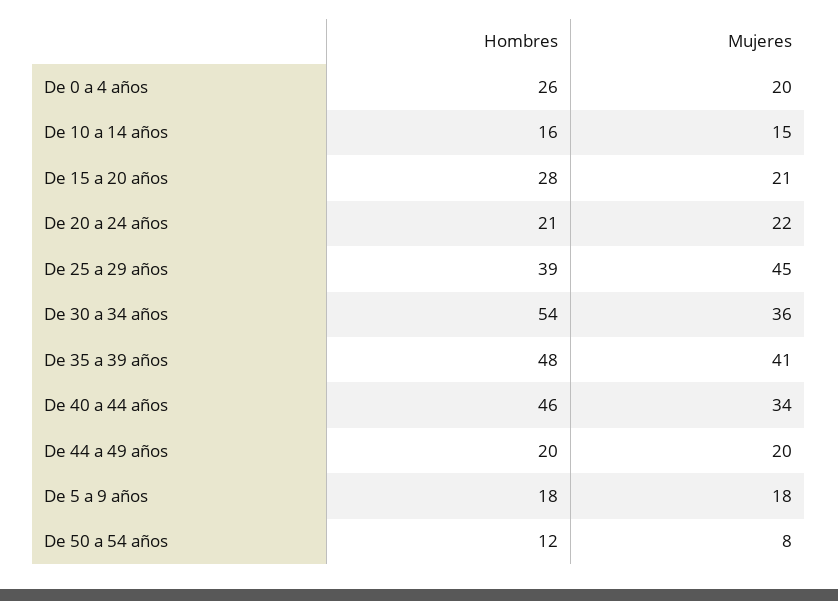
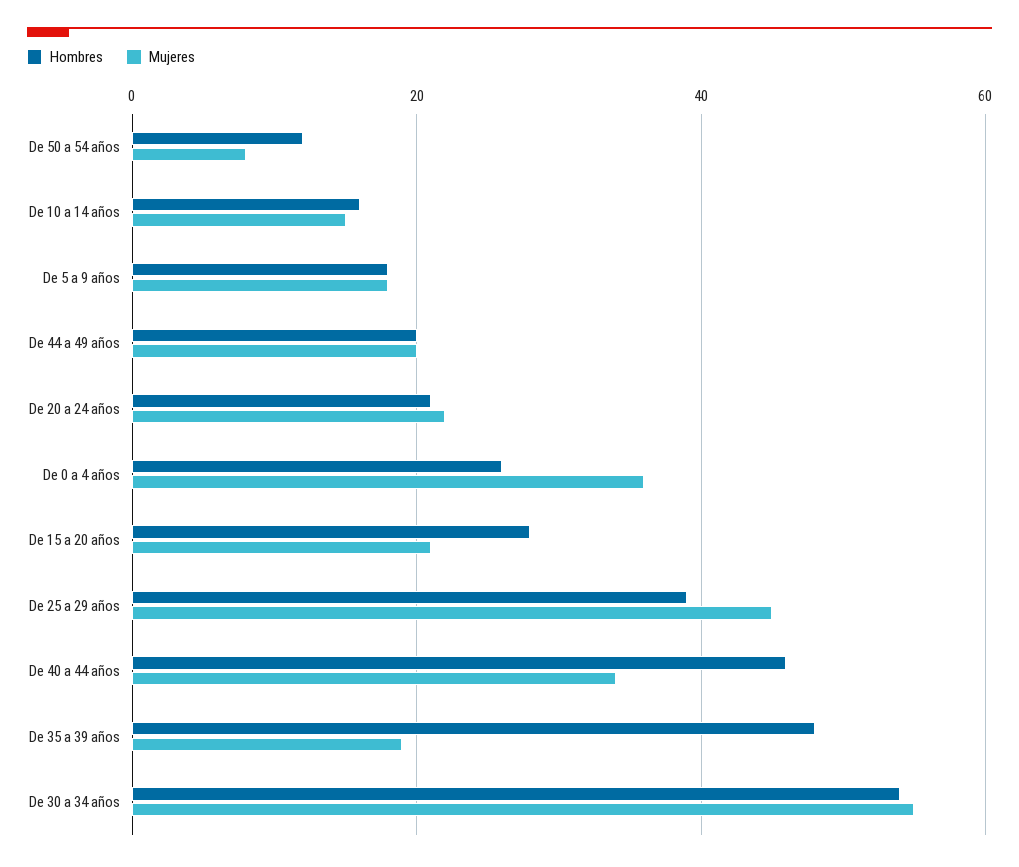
  {
    "Hombres": {
      "De 0 a 4 años": 26,
      "De 10 a 14 años": 16,
      "De 15 a 20 años": 28,
      "De 20 a 24 años": 21,
      "De 25 a 29 años": 39,
      "De 30 a 34 años": 54,
      "De 35 a 39 años": 48,
      "De 40 a 44 años": 46,
      "De 44 a 49 años": 20,
      "De 5 a 9 años": 18,
      "De 50 a 54 años": 12
    },
    "Mujeres": {
-     "De 0 a 4 años": 20,
+     "De 0 a 4 años": 35,
      "De 10 a 14 años": 15,
      "De 15 a 20 años": 21,
      "De 20 a 24 años": 22,
      "De 25 a 29 años": 45,
-     "De 30 a 34 años": 36,
+     "De 30 a 34 años": 55,
-     "De 35 a 39 años": 41,
+     "De 35 a 39 años": 20,
      "De 40 a 44 años": 34,
      "De 44 a 49 años": 20,
      "De 5 a 9 años": 18,
      "De 50 a 54 años": 8
    }
  }

